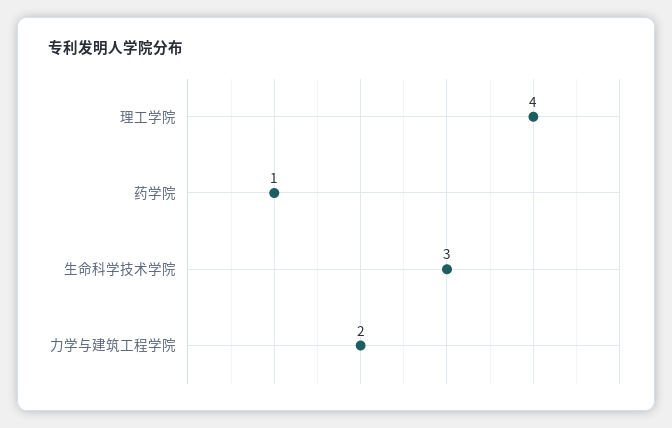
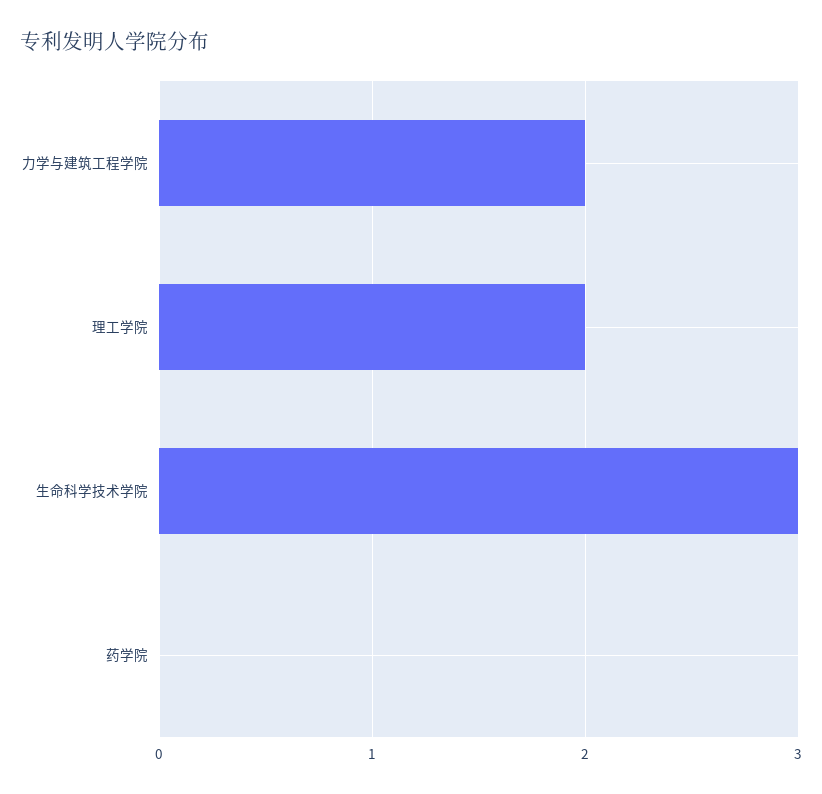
  {
-   "理工学院": 4,
+   "理工学院": 2,
-   "药学院": 1,
+   "药学院": 0,
    "生命科学技术学院": 3,
    "力学与建筑工程学院": 2
  }

